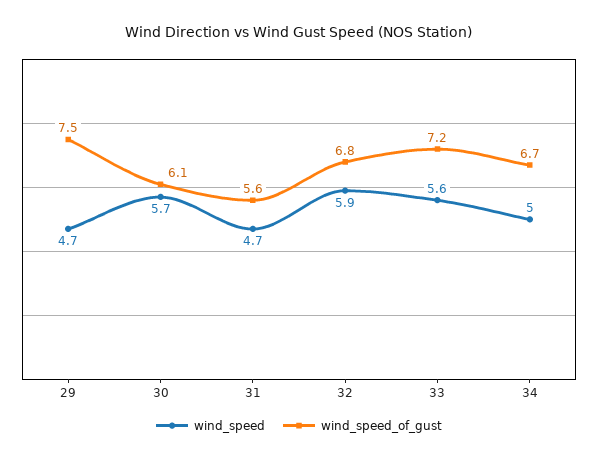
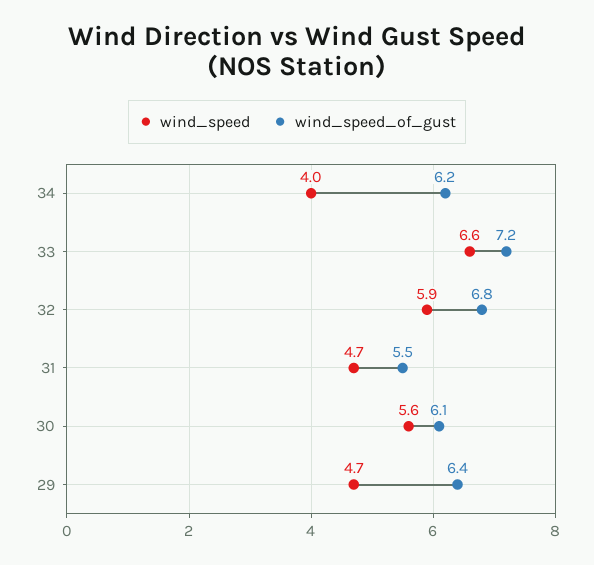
  {
    "wind_speed": {
      "29": 4.7,
-     "30": 5.7,
+     "30": 5.6,
      "31": 4.7,
      "32": 5.9,
-     "33": 5.6,
+     "33": 6.6,
-     "34": 5
+     "34": 4
    },
    "wind_speed_of_gust": {
-     "29": 7.5,
+     "29": 6.4,
      "30": 6.1,
-     "31": 5.6,
+     "31": 5.5,
      "32": 6.8,
      "33": 7.2,
-     "34": 6.7
+     "34": 6.2
    }
  }

